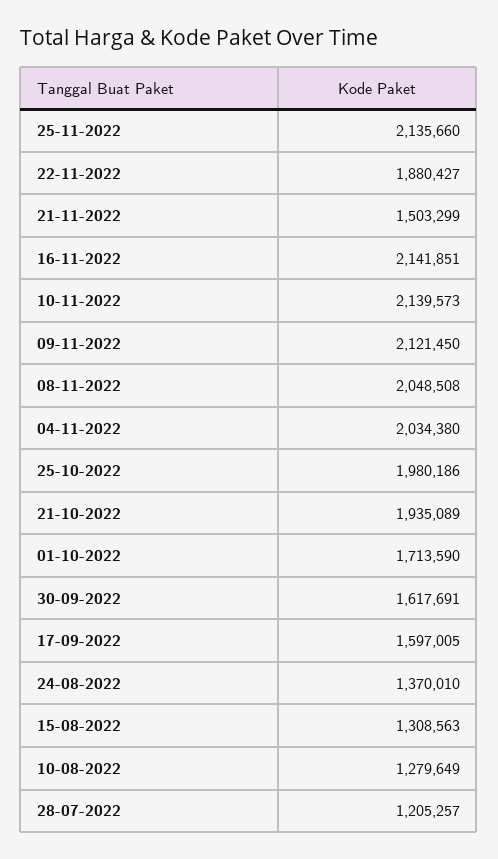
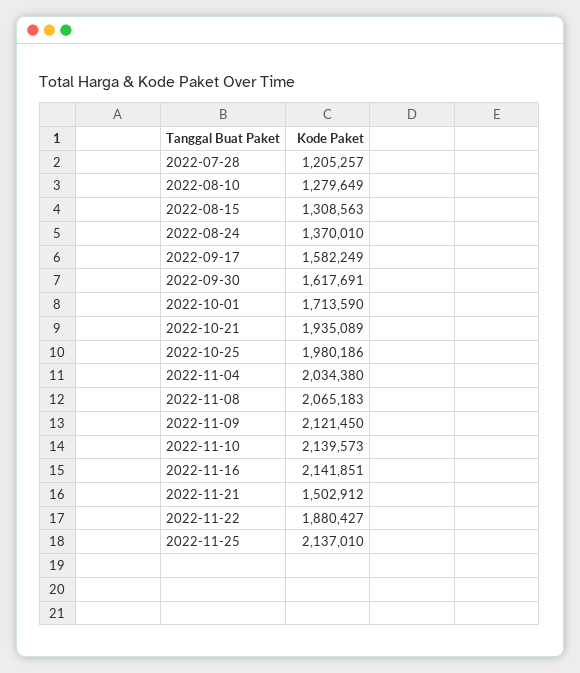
  {
-   "25-11-2022": 2135660,
+   "25-11-2022": 2137010,
    "22-11-2022": 1880427,
-   "21-11-2022": 1503299,
+   "21-11-2022": 1502912,
    "16-11-2022": 2141851,
    "10-11-2022": 2139573,
    "09-11-2022": 2121450,
-   "08-11-2022": 2048508,
+   "08-11-2022": 2065183,
    "04-11-2022": 2034380,
    "25-10-2022": 1980186,
    "21-10-2022": 1935089,
    "01-10-2022": 1713590,
    "30-09-2022": 1617691,
-   "17-09-2022": 1597005,
+   "17-09-2022": 1582249,
    "24-08-2022": 1370010,
    "15-08-2022": 1308563,
    "10-08-2022": 1279649,
    "28-07-2022": 1205257
  }

